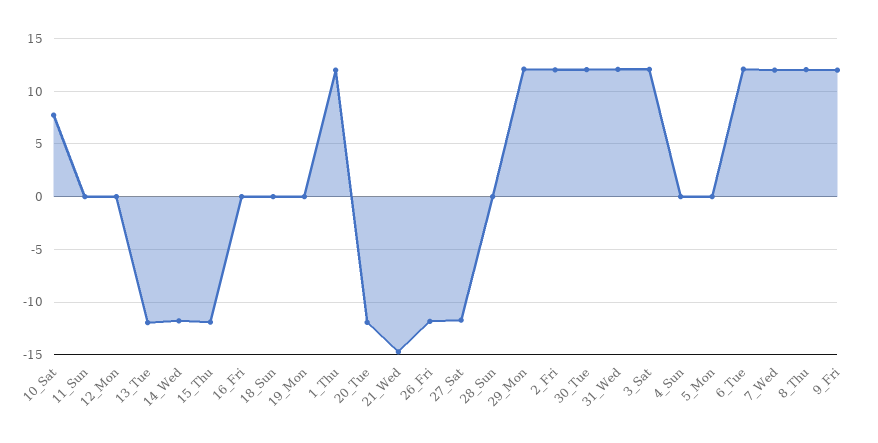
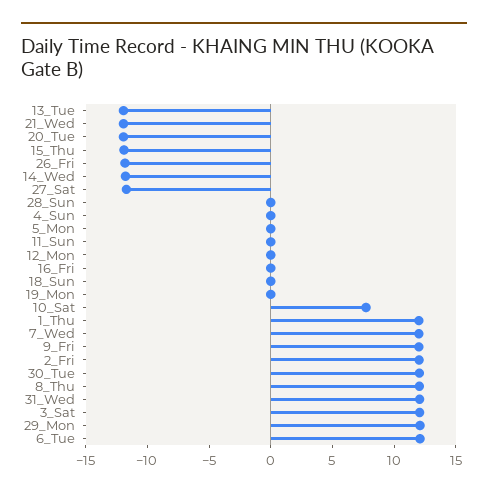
  {
    "10_Sat": 8,
    "11_Sun": 0,
    "12_Mon": 0,
    "13_Tue": -12,
    "14_Wed": -12,
    "15_Thu": -12,
    "16_Fri": 0,
    "18_Sun": 0,
    "19_Mon": 0,
    "1_Thu": 12,
    "20_Tue": -12,
-   "21_Wed": -15,
+   "21_Wed": -12,
    "26_Fri": -12,
    "27_Sat": -12,
    "28_Sun": 0,
    "29_Mon": 12,
    "2_Fri": 12,
    "30_Tue": 12,
    "31_Wed": 12,
    "3_Sat": 12,
    "4_Sun": 0,
    "5_Mon": 0,
    "6_Tue": 12,
    "7_Wed": 12,
    "8_Thu": 12,
    "9_Fri": 12
  }

